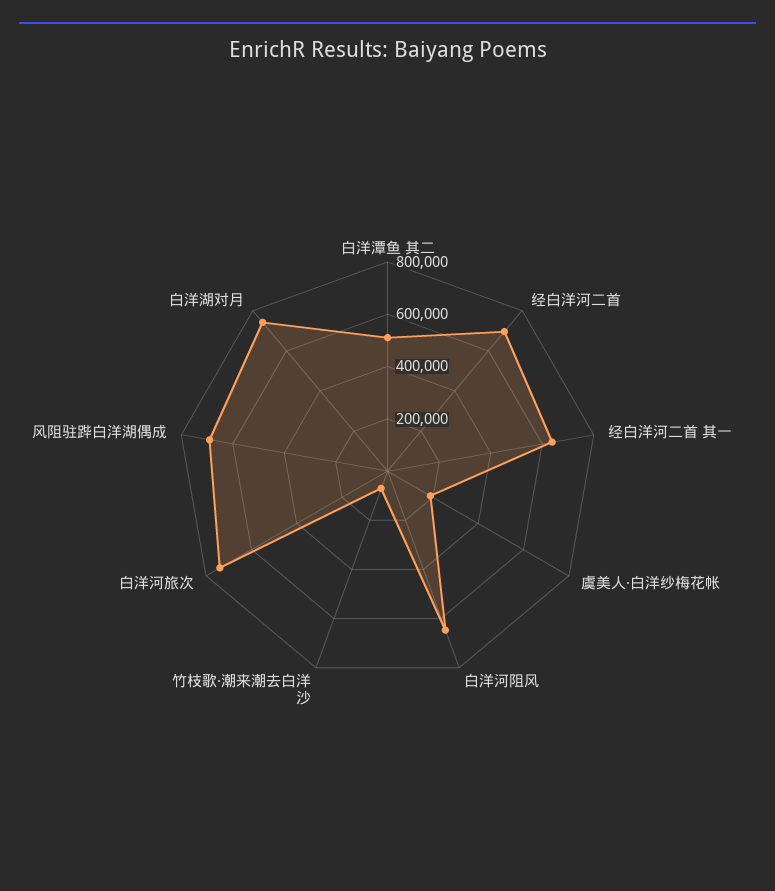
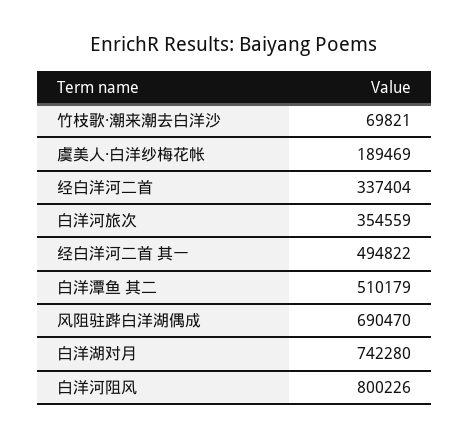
  {
    "白洋潭鱼 其二": 510179,
-   "经白洋河二首": 700000,
+   "经白洋河二首": 337404,
-   "经白洋河二首 其一": 650000,
+   "经白洋河二首 其一": 494822,
    "虞美人·白洋纱梅花帐": 189469,
-   "白洋河阻风": 650000,
+   "白洋河阻风": 800226,
    "竹枝歌·潮来潮去白洋沙": 69821,
-   "白洋河旅次": 750000,
+   "白洋河旅次": 354559,
    "风阻驻跸白洋湖偶成": 690470,
    "白洋湖对月": 742280
  }

